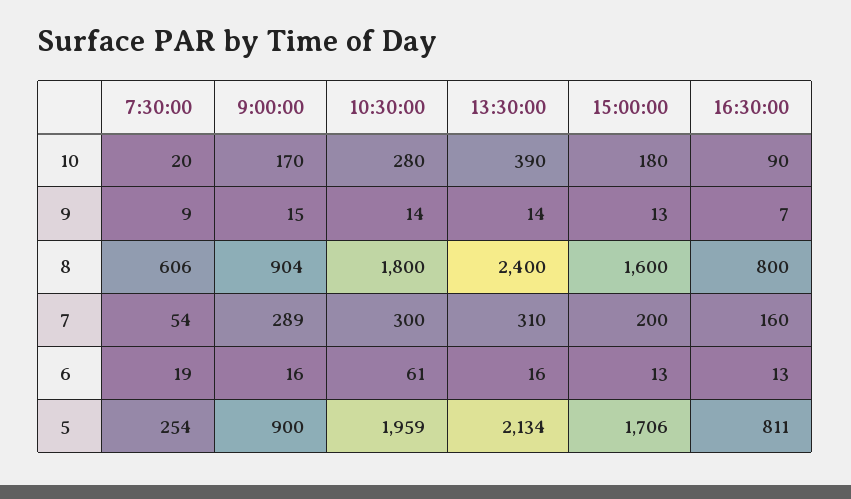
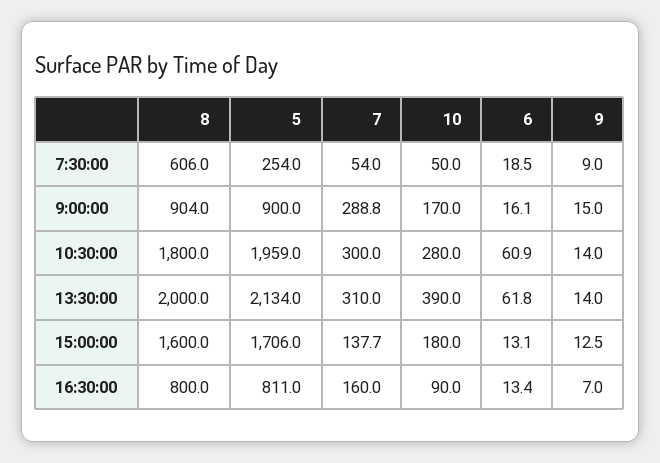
  {
    "7:30:00": {
-     "10": 20,
+     "10": 50,
      "9": 9,
      "8": 606,
      "7": 54,
      "6": 18.5,
      "5": 254
    },
    "9:00:00": {
      "10": 170,
      "9": 15,
      "8": 904,
      "7": 288.8,
      "6": 16.1,
      "5": 900
    },
    "10:30:00": {
      "10": 280,
      "9": 14,
      "8": 1800,
      "7": 300,
      "6": 60.9,
      "5": 1959
    },
    "13:30:00": {
      "10": 390,
      "9": 14,
-     "8": 2400,
+     "8": 2000,
      "7": 310,
-     "6": 16,
+     "6": 61.8,
      "5": 2134
    },
    "15:00:00": {
      "10": 180,
      "9": 12.5,
      "8": 1600,
-     "7": 200,
+     "7": 137.7,
      "6": 13.1,
      "5": 1706
    },
    "16:30:00": {
      "10": 90,
      "9": 7,
      "8": 800,
      "7": 160,
      "6": 13.4,
      "5": 811
    }
  }

